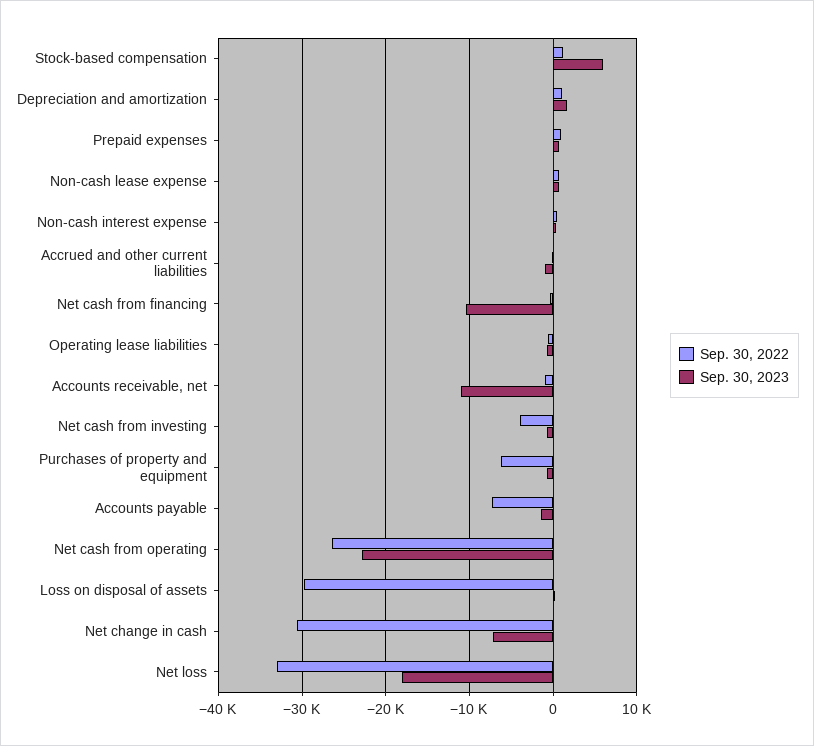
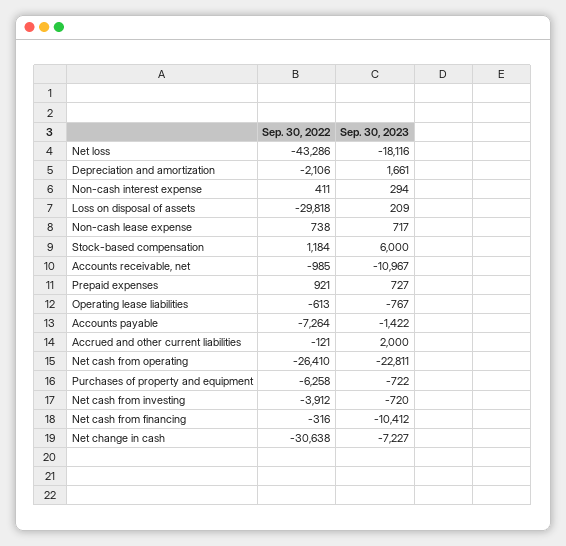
  {
    "Sep. 30, 2022": {
      "Stock-based compensation": 1184,
-     "Depreciation and amortization": 1000,
+     "Depreciation and amortization": -2106,
      "Prepaid expenses": 921,
      "Non-cash lease expense": 738,
      "Non-cash interest expense": 411,
      "Accrued and other current liabilities": -121,
      "Net cash from financing": -316,
      "Operating lease liabilities": -613,
      "Accounts receivable, net": -985,
      "Net cash from investing": -3912,
      "Purchases of property and equipment": -6258,
      "Accounts payable": -7264,
      "Net cash from operating": -26410,
      "Loss on disposal of assets": -29818,
      "Net change in cash": -30638,
-     "Net loss": -33000
+     "Net loss": -43286
    },
    "Sep. 30, 2023": {
      "Stock-based compensation": 6000,
      "Depreciation and amortization": 1661,
      "Prepaid expenses": 727,
      "Non-cash lease expense": 717,
      "Non-cash interest expense": 294,
-     "Accrued and other current liabilities": -1000,
+     "Accrued and other current liabilities": 2000,
      "Net cash from financing": -10412,
      "Operating lease liabilities": -767,
      "Accounts receivable, net": -10967,
      "Net cash from investing": -720,
      "Purchases of property and equipment": -722,
      "Accounts payable": -1422,
      "Net cash from operating": -22811,
      "Loss on disposal of assets": 209,
      "Net change in cash": -7227,
      "Net loss": -18116
    }
  }

